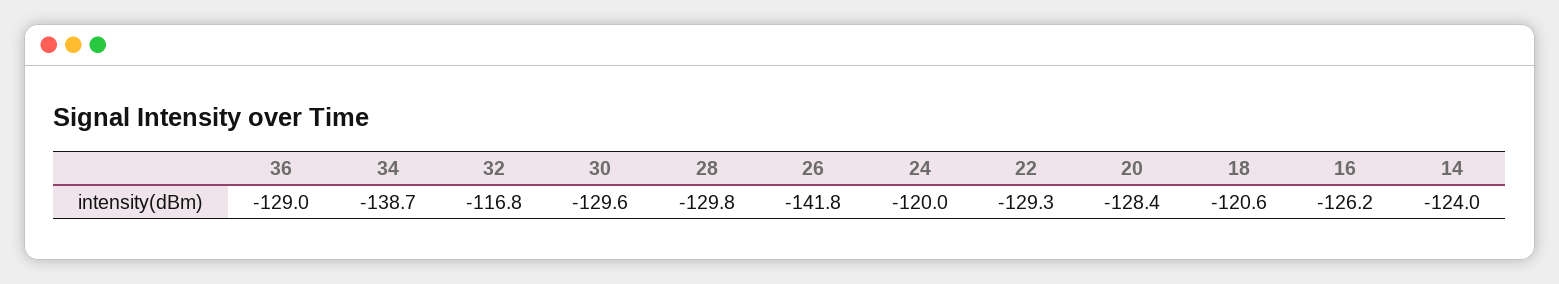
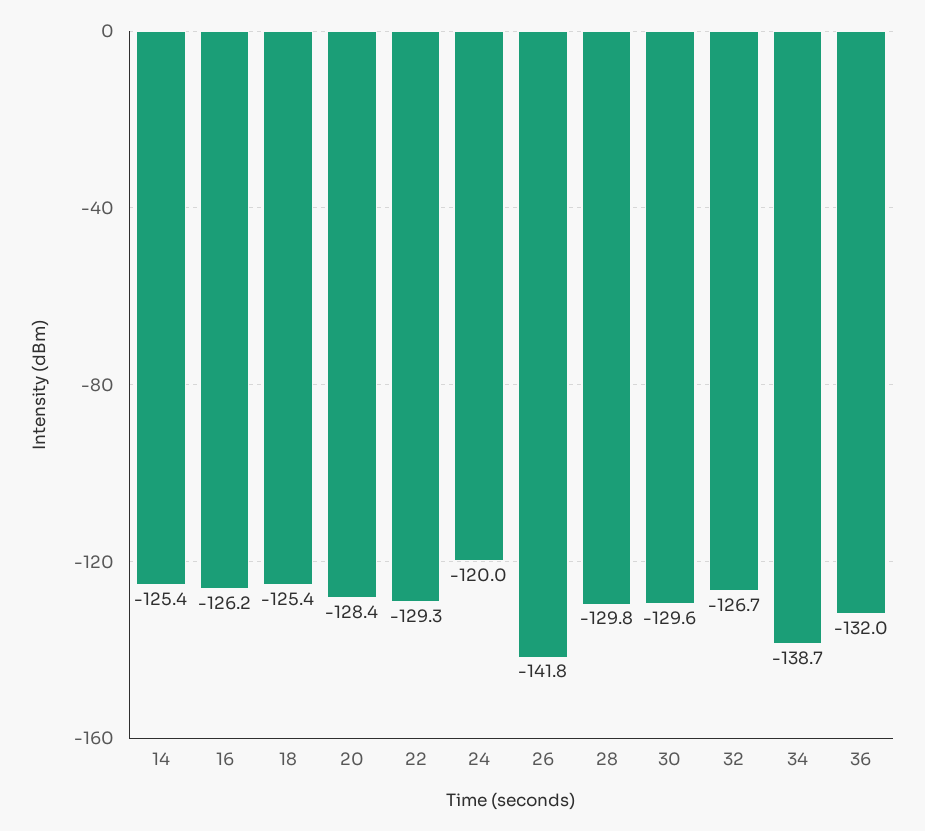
  {
-   "36": -129,
+   "36": -132,
    "34": -138.7,
-   "32": -116.8,
+   "32": -126.7,
    "30": -129.6,
    "28": -129.8,
    "26": -141.8,
    "24": -120,
    "22": -129.3,
    "20": -128.4,
-   "18": -120.6,
+   "18": -125.4,
    "16": -126.2,
-   "14": -124
+   "14": -125.4
  }

